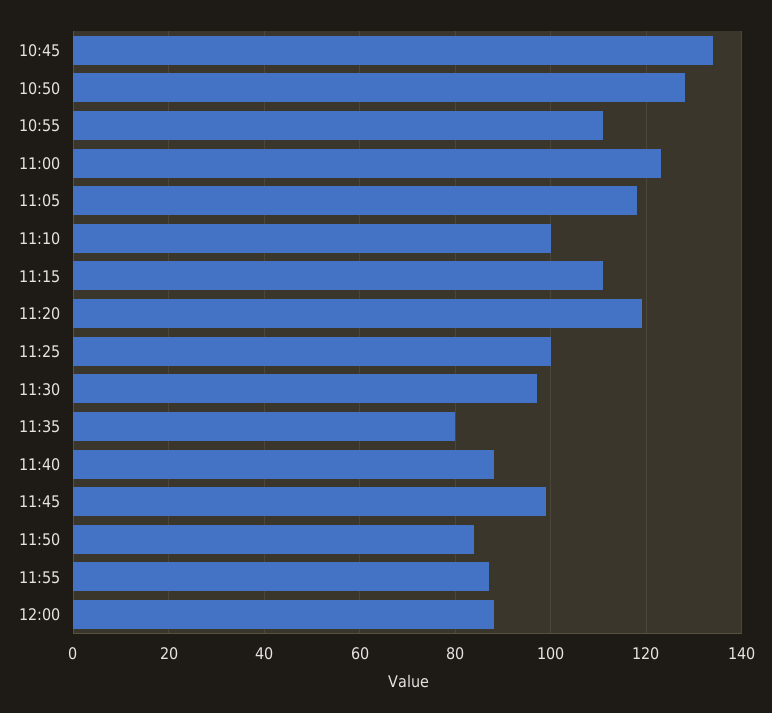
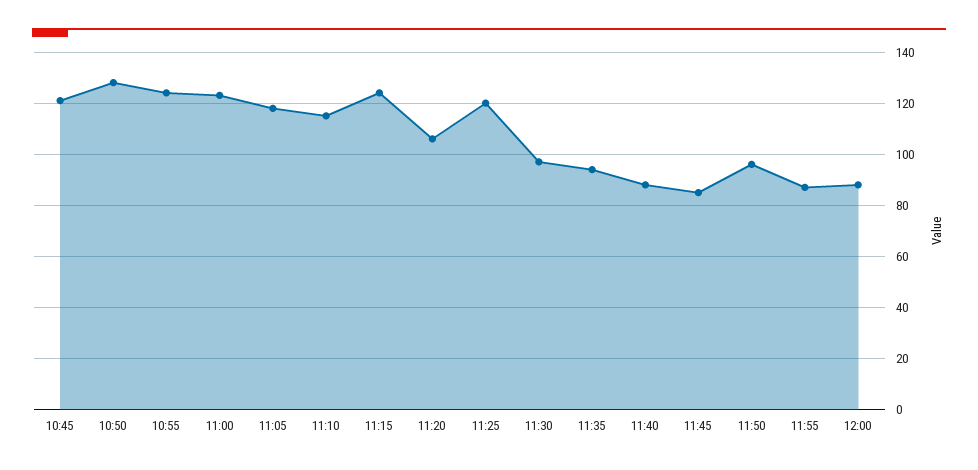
  {
-   "10:45": 135,
+   "10:45": 120,
    "10:50": 130,
-   "10:55": 110,
+   "10:55": 125,
    "11:00": 125,
    "11:05": 120,
-   "11:10": 100,
+   "11:10": 115,
-   "11:15": 110,
+   "11:15": 125,
-   "11:20": 120,
+   "11:20": 105,
-   "11:25": 100,
+   "11:25": 120,
    "11:30": 95,
-   "11:35": 80,
+   "11:35": 95,
    "11:40": 90,
-   "11:45": 100,
+   "11:45": 85,
-   "11:50": 85,
+   "11:50": 95,
    "11:55": 85,
    "12:00": 90
  }

